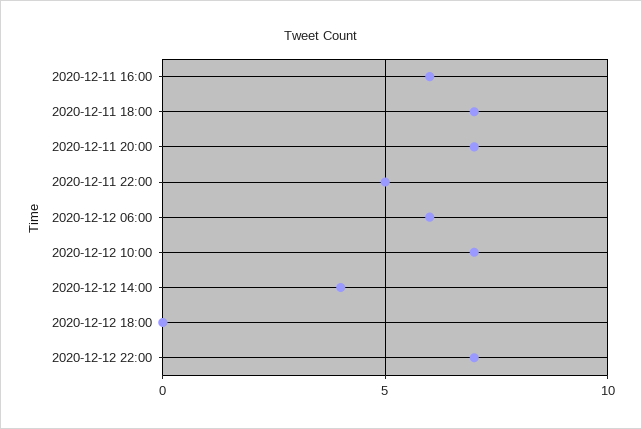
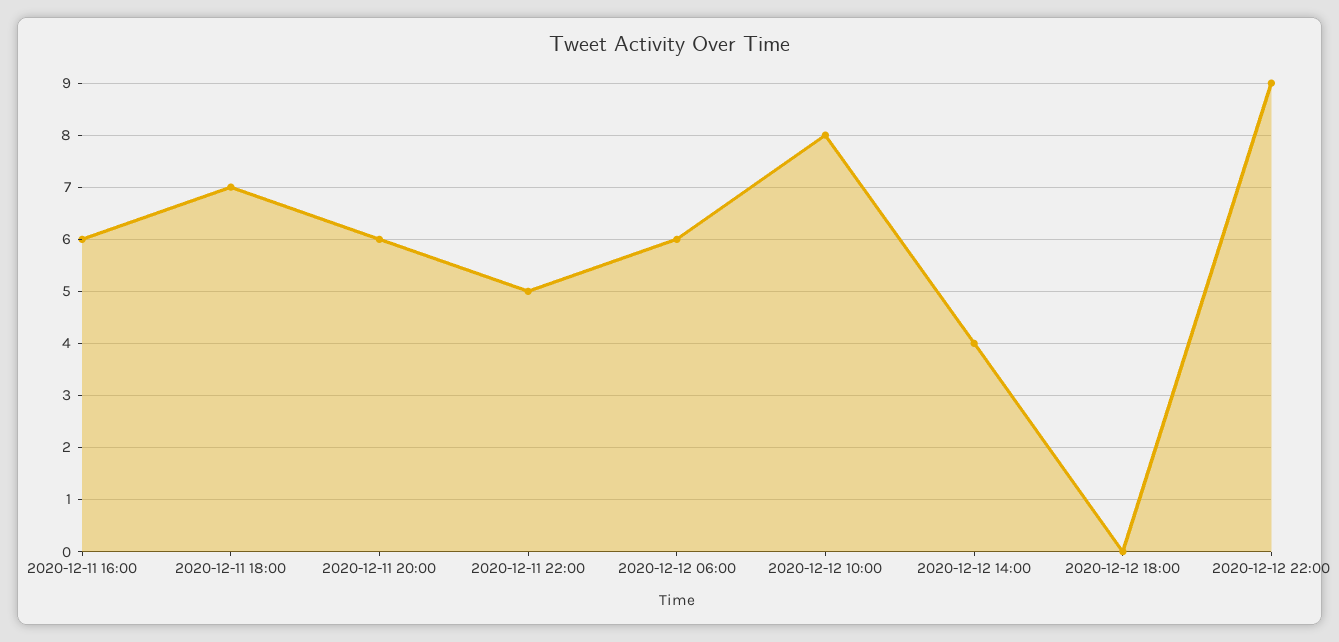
  {
    "2020-12-11 16:00": 6,
    "2020-12-11 18:00": 7,
-   "2020-12-11 20:00": 7,
+   "2020-12-11 20:00": 6,
    "2020-12-11 22:00": 5,
    "2020-12-12 06:00": 6,
-   "2020-12-12 10:00": 7,
+   "2020-12-12 10:00": 8,
    "2020-12-12 14:00": 4,
    "2020-12-12 18:00": 0,
-   "2020-12-12 22:00": 7
+   "2020-12-12 22:00": 9
  }

